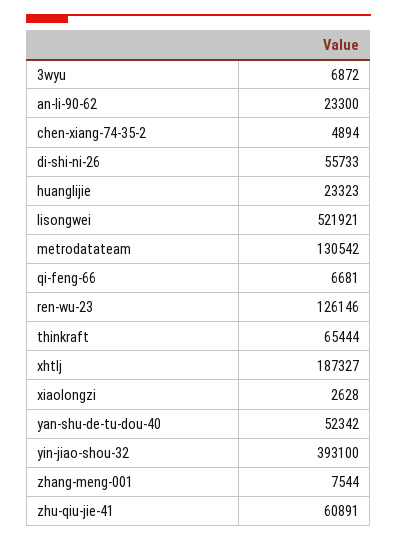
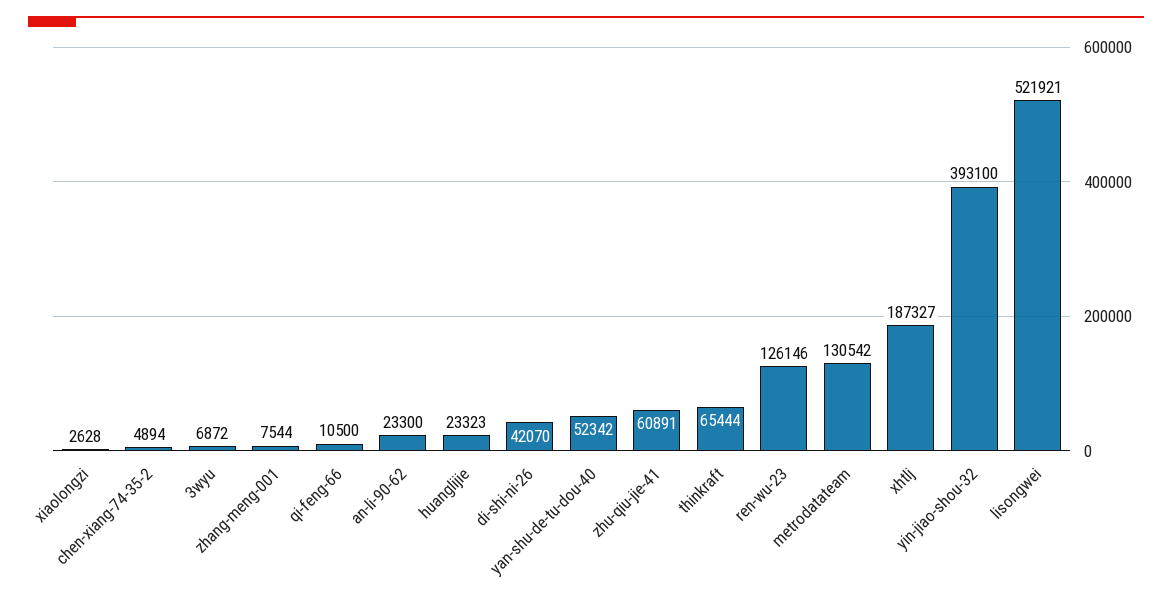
  {
    "3wyu": 6872,
    "an-li-90-62": 23300,
    "chen-xiang-74-35-2": 4894,
-   "di-shi-ni-26": 55733,
+   "di-shi-ni-26": 42070,
    "huanglijie": 23323,
    "lisongwei": 521921,
    "metrodatateam": 130542,
-   "qi-feng-66": 6681,
+   "qi-feng-66": 10500,
    "ren-wu-23": 126146,
    "thinkraft": 65444,
    "xhtlj": 187327,
    "xiaolongzi": 2628,
    "yan-shu-de-tu-dou-40": 52342,
    "yin-jiao-shou-32": 393100,
    "zhang-meng-001": 7544,
    "zhu-qiu-jie-41": 60891
  }

